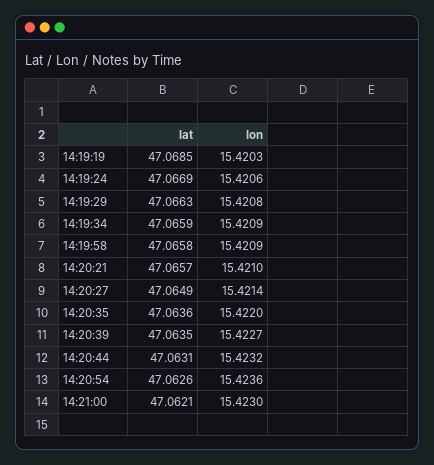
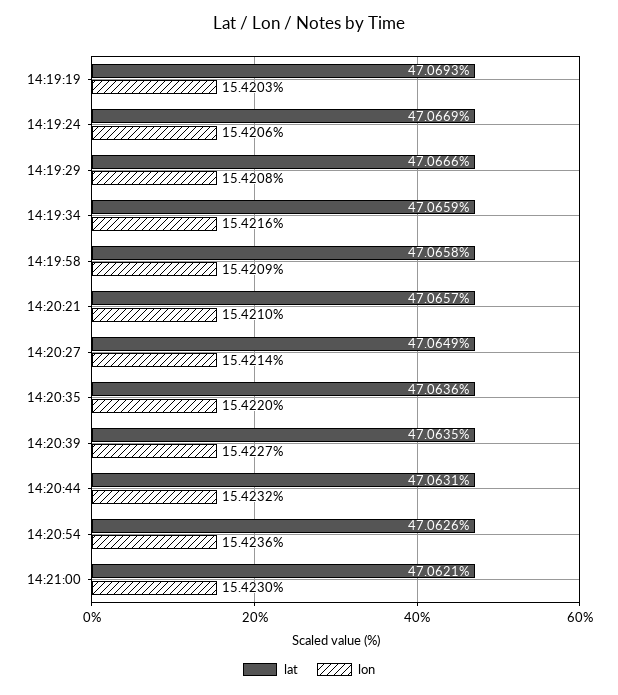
  {
    "lat": {
-     "14:19:19": 47.0685,
+     "14:19:19": 47.0693,
      "14:19:24": 47.0669,
-     "14:19:29": 47.0663,
+     "14:19:29": 47.0666,
      "14:19:34": 47.0659,
      "14:19:58": 47.0658,
      "14:20:21": 47.0657,
      "14:20:27": 47.0649,
      "14:20:35": 47.0636,
      "14:20:39": 47.0635,
      "14:20:44": 47.0631,
      "14:20:54": 47.0626,
      "14:21:00": 47.0621
    },
    "lon": {
      "14:19:19": 15.4203,
      "14:19:24": 15.4206,
      "14:19:29": 15.4208,
-     "14:19:34": 15.4209,
+     "14:19:34": 15.4216,
      "14:19:58": 15.4209,
      "14:20:21": 15.421,
      "14:20:27": 15.4214,
      "14:20:35": 15.422,
      "14:20:39": 15.4227,
      "14:20:44": 15.4232,
      "14:20:54": 15.4236,
      "14:21:00": 15.423
    }
  }

